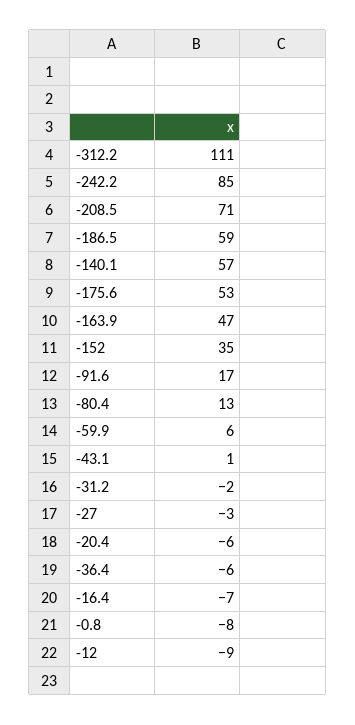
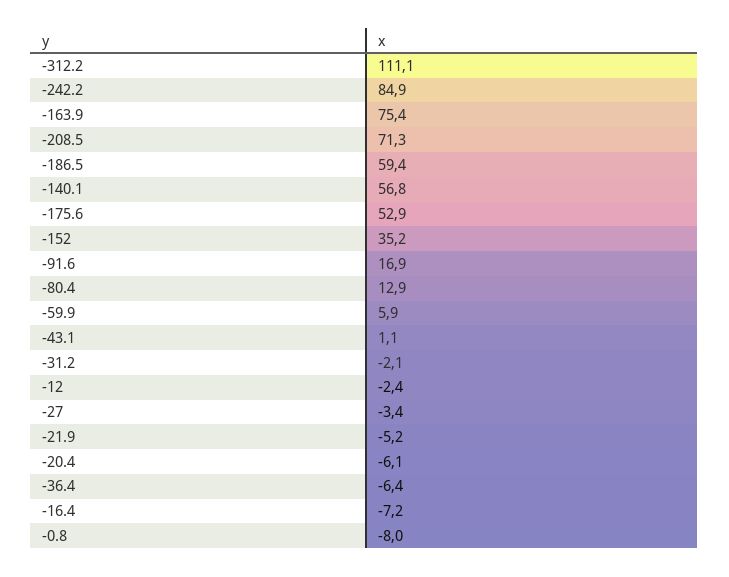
  {
    "-312.2": 111.1,
    "-242.2": 84.9,
    "-208.5": 71.3,
    "-186.5": 59.4,
    "-140.1": 56.8,
    "-175.6": 52.9,
-   "-163.9": 47,
+   "-163.9": 75.4,
    "-152": 35.2,
    "-91.6": 16.9,
    "-80.4": 12.9,
    "-59.9": 5.9,
    "-43.1": 1.1,
    "-31.2": -2.1,
    "-27": -3.4,
    "-20.4": -6.1,
    "-36.4": -6.4,
    "-16.4": -7.2,
    "-0.8": -8,
-   "-12": -9
+   "-12": -2.4,
+   "-21.9": -5.2
  }

